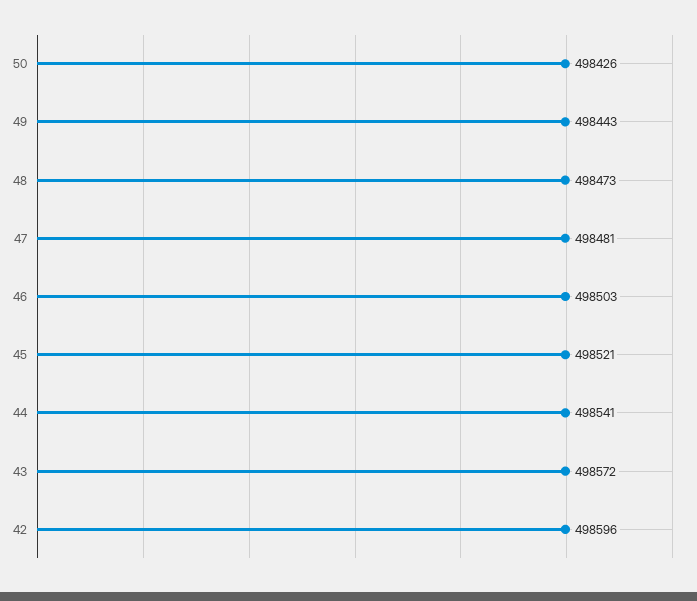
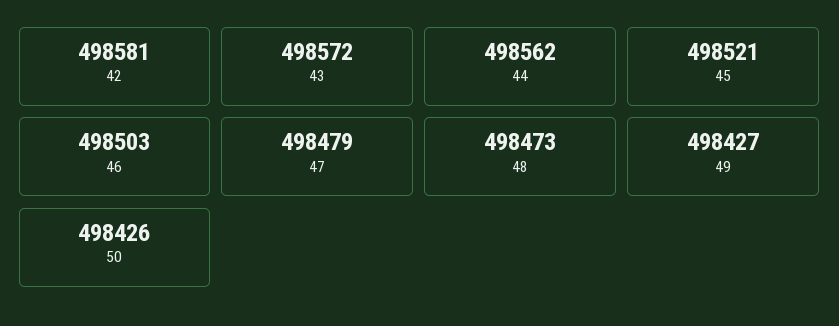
  {
    "50": 498426,
-   "49": 498443,
+   "49": 498427,
    "48": 498473,
-   "47": 498481,
+   "47": 498479,
    "46": 498503,
    "45": 498521,
-   "44": 498541,
+   "44": 498562,
    "43": 498572,
-   "42": 498596
+   "42": 498581
  }

